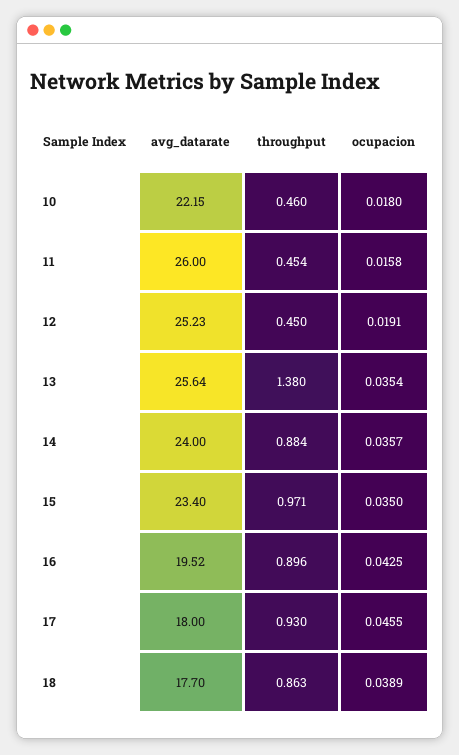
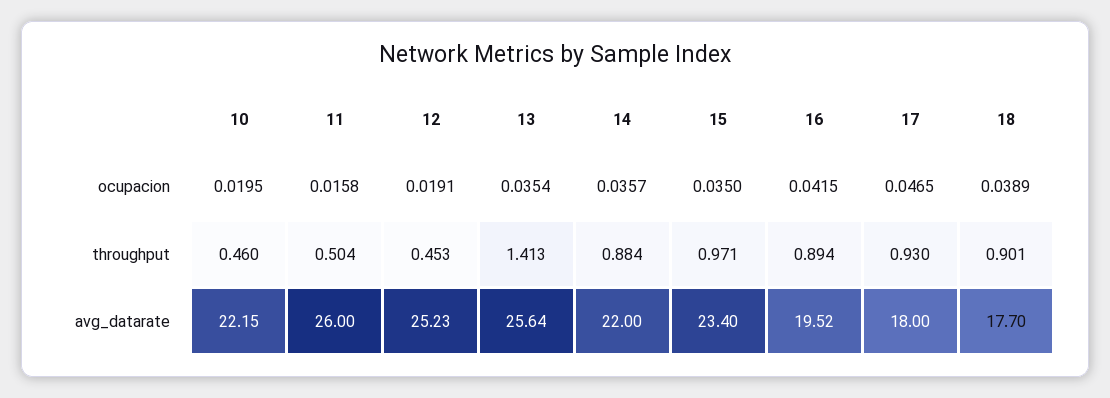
  {
    "avg_datarate": {
      "10": 22.15,
      "11": 26,
      "12": 25.23,
      "13": 25.64,
-     "14": 24,
+     "14": 22,
      "15": 23.4,
      "16": 19.52,
      "17": 18,
      "18": 17.7
    },
    "throughput": {
      "10": 0.46,
-     "11": 0.454,
+     "11": 0.504,
-     "12": 0.45,
+     "12": 0.453,
-     "13": 1.38,
+     "13": 1.413,
      "14": 0.884,
      "15": 0.971,
-     "16": 0.896,
+     "16": 0.894,
      "17": 0.93,
-     "18": 0.863
+     "18": 0.901
    },
    "ocupacion": {
-     "10": 0.018,
+     "10": 0.0195,
      "11": 0.0158,
      "12": 0.0191,
      "13": 0.0354,
      "14": 0.0357,
      "15": 0.035,
-     "16": 0.0425,
+     "16": 0.0415,
-     "17": 0.0455,
+     "17": 0.0465,
      "18": 0.0389
    }
  }

